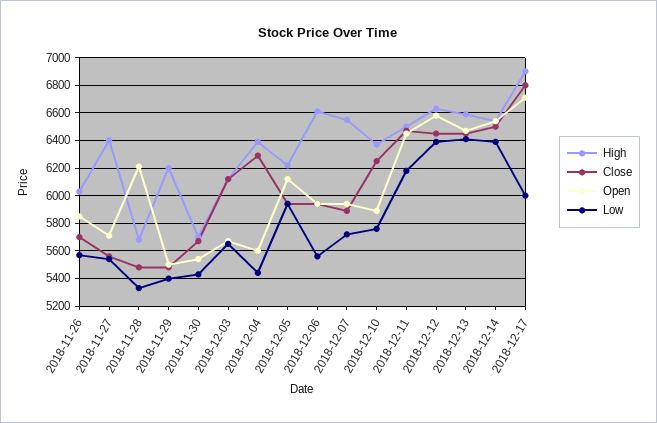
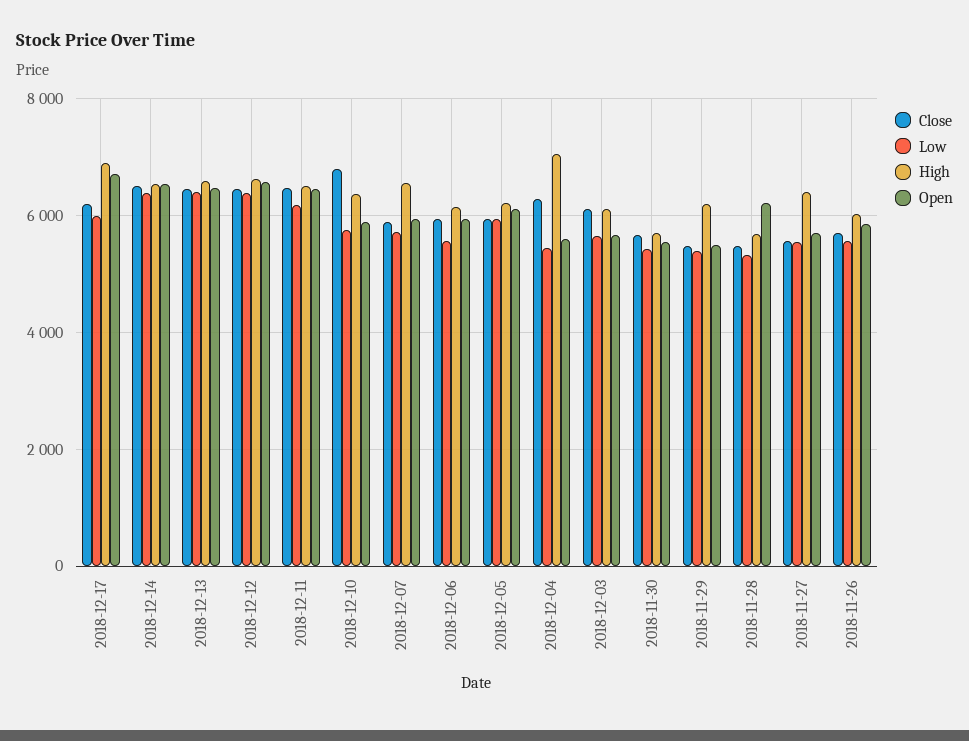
  {
    "High": {
      "2018-11-26": 6050,
      "2018-11-27": 6400,
      "2018-11-28": 5700,
      "2018-11-29": 6200,
      "2018-11-30": 5700,
      "2018-12-03": 6100,
-     "2018-12-04": 6400,
+     "2018-12-04": 7000,
      "2018-12-05": 6200,
-     "2018-12-06": 6600,
+     "2018-12-06": 6200,
      "2018-12-07": 6550,
      "2018-12-10": 6350,
      "2018-12-11": 6500,
      "2018-12-12": 6650,
      "2018-12-13": 6600,
      "2018-12-14": 6550,
      "2018-12-17": 6900
    },
    "Close": {
      "2018-11-26": 5700,
      "2018-11-27": 5550,
      "2018-11-28": 5500,
      "2018-11-29": 5500,
      "2018-11-30": 5650,
      "2018-12-03": 6100,
      "2018-12-04": 6300,
      "2018-12-05": 5950,
      "2018-12-06": 5950,
      "2018-12-07": 5900,
-     "2018-12-10": 6250,
+     "2018-12-10": 6800,
      "2018-12-11": 6450,
      "2018-12-12": 6450,
      "2018-12-13": 6450,
      "2018-12-14": 6500,
-     "2018-12-17": 6800
+     "2018-12-17": 6200
    },
    "Open": {
      "2018-11-26": 5850,
      "2018-11-27": 5700,
      "2018-11-28": 6200,
      "2018-11-29": 5500,
      "2018-11-30": 5550,
      "2018-12-03": 5650,
      "2018-12-04": 5600,
      "2018-12-05": 6100,
      "2018-12-06": 5950,
      "2018-12-07": 5950,
      "2018-12-10": 5900,
      "2018-12-11": 6450,
      "2018-12-12": 6600,
      "2018-12-13": 6450,
      "2018-12-14": 6550,
      "2018-12-17": 6700
    },
    "Low": {
      "2018-11-26": 5550,
      "2018-11-27": 5550,
      "2018-11-28": 5350,
      "2018-11-29": 5400,
      "2018-11-30": 5450,
      "2018-12-03": 5650,
      "2018-12-04": 5450,
      "2018-12-05": 5950,
      "2018-12-06": 5550,
      "2018-12-07": 5700,
      "2018-12-10": 5750,
      "2018-12-11": 6200,
      "2018-12-12": 6400,
      "2018-12-13": 6400,
      "2018-12-14": 6400,
      "2018-12-17": 6000
    }
  }

